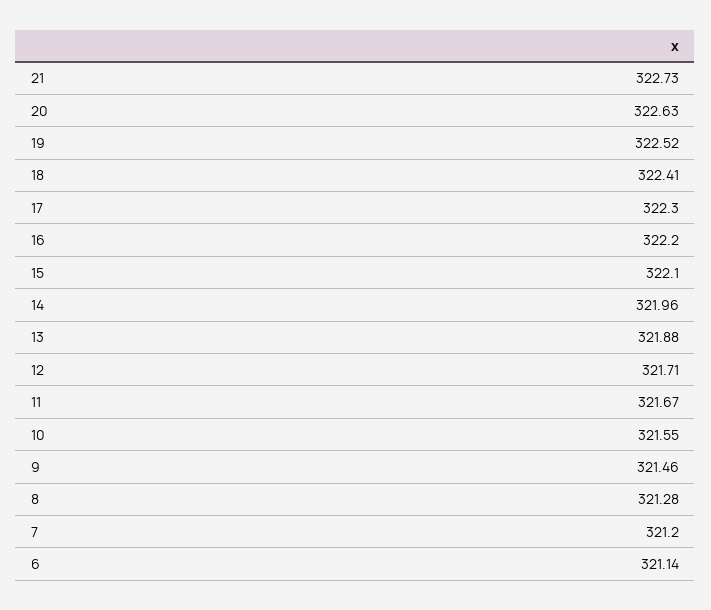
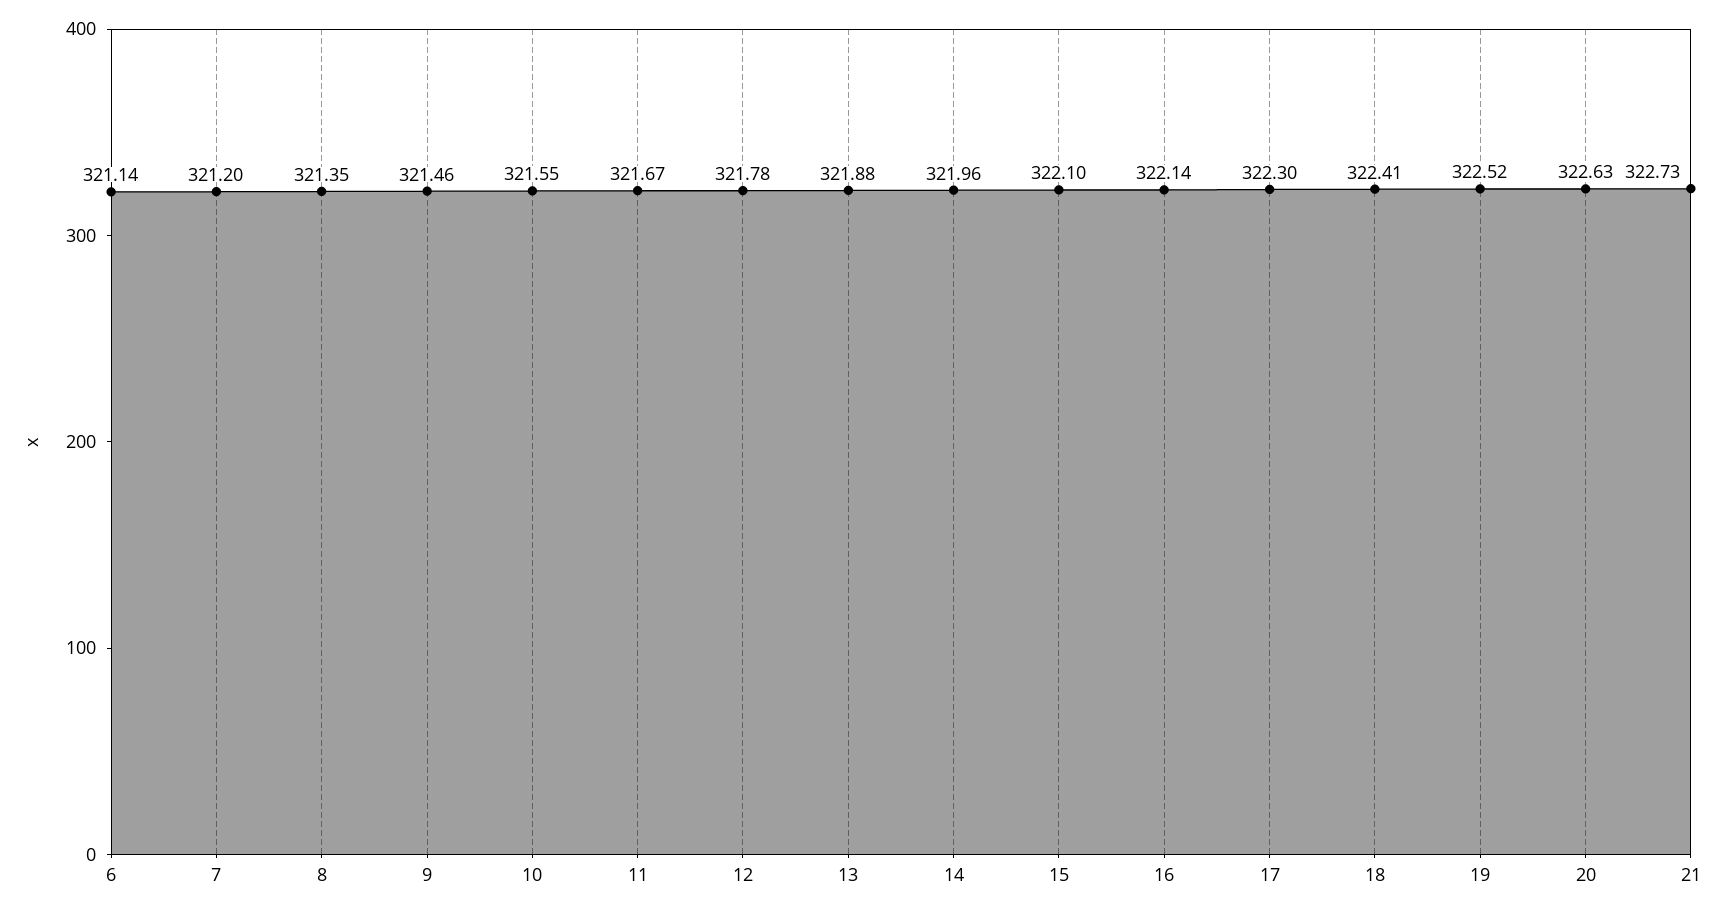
  {
    "21": 322.73,
    "20": 322.63,
    "19": 322.52,
    "18": 322.41,
    "17": 322.3,
-   "16": 322.2,
+   "16": 322.14,
    "15": 322.1,
    "14": 321.96,
    "13": 321.88,
-   "12": 321.71,
+   "12": 321.78,
    "11": 321.67,
    "10": 321.55,
    "9": 321.46,
-   "8": 321.28,
+   "8": 321.35,
    "7": 321.2,
    "6": 321.14
  }

